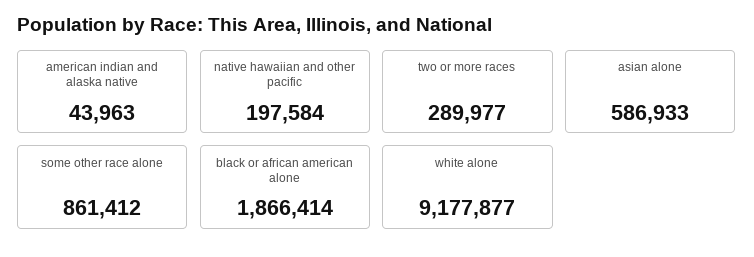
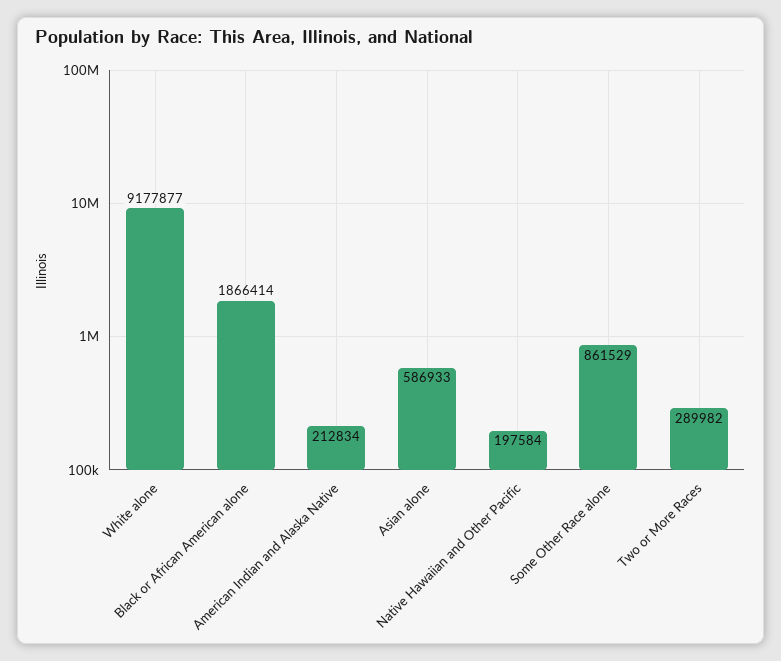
  {
-   "american indian and alaska native": 43963,
+   "american indian and alaska native": 212834,
    "native hawaiian and other pacific": 197584,
-   "two or more races": 289977,
+   "two or more races": 289982,
    "asian alone": 586933,
-   "some other race alone": 861412,
+   "some other race alone": 861529,
    "black or african american alone": 1866414,
    "white alone": 9177877
  }

